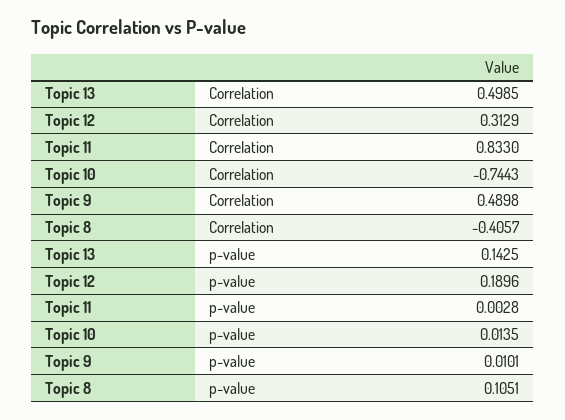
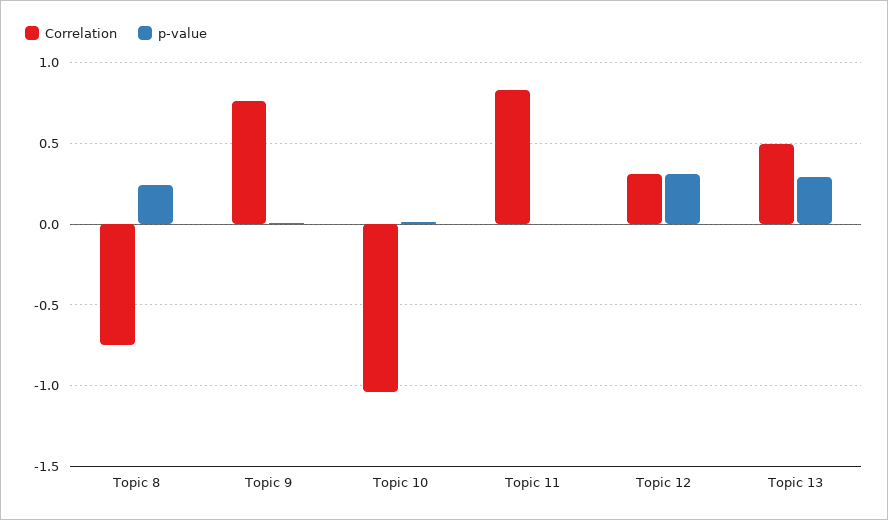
  {
    "Correlation": {
      "Topic 13": 0.4985,
      "Topic 12": 0.3129,
      "Topic 11": 0.833,
-     "Topic 10": -0.7443,
+     "Topic 10": -1.05,
-     "Topic 9": 0.4898,
+     "Topic 9": 0.75,
-     "Topic 8": -0.4057
+     "Topic 8": -0.75
    },
    "p-value": {
-     "Topic 13": 0.1425,
+     "Topic 13": 0.3,
-     "Topic 12": 0.1896,
+     "Topic 12": 0.3,
      "Topic 11": 0.0028,
      "Topic 10": 0.0135,
      "Topic 9": 0.0101,
-     "Topic 8": 0.1051
+     "Topic 8": 0.25
    }
  }

